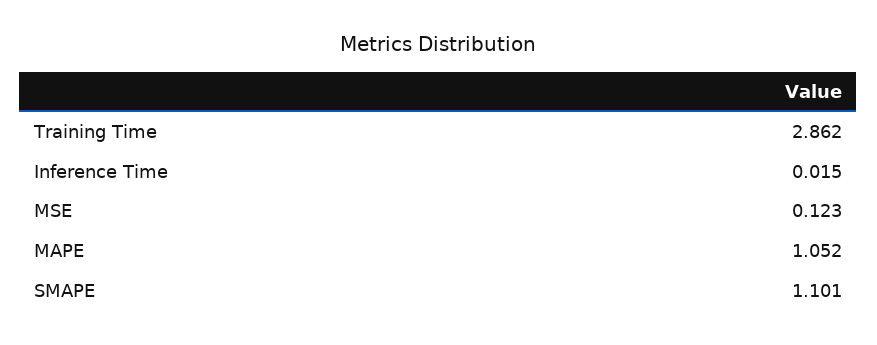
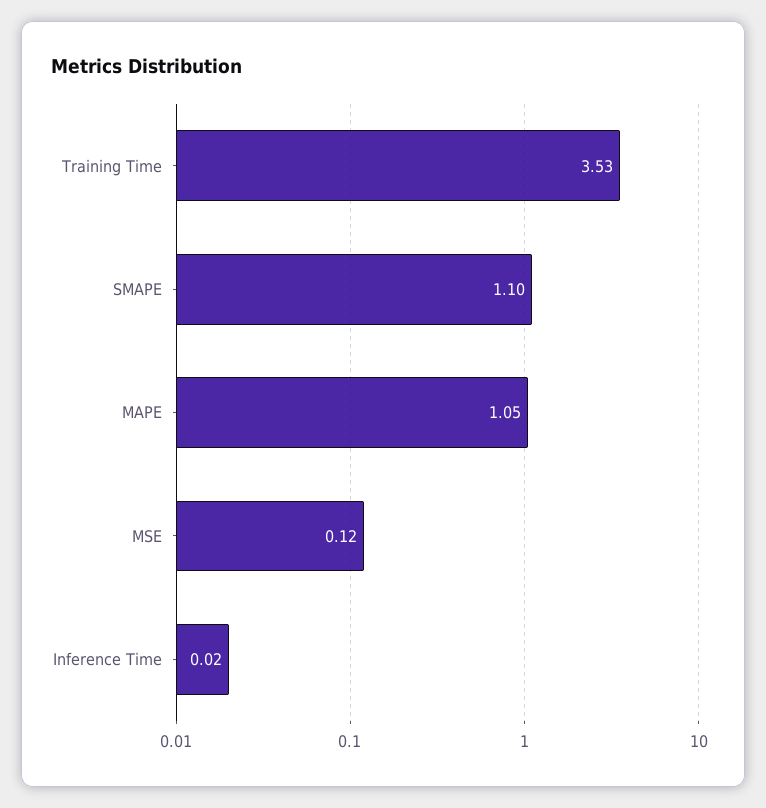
  {
-   "Training Time": 2.862,
+   "Training Time": 3.53,
    "Inference Time": 0.015,
    "MSE": 0.123,
    "MAPE": 1.052,
    "SMAPE": 1.101
  }

